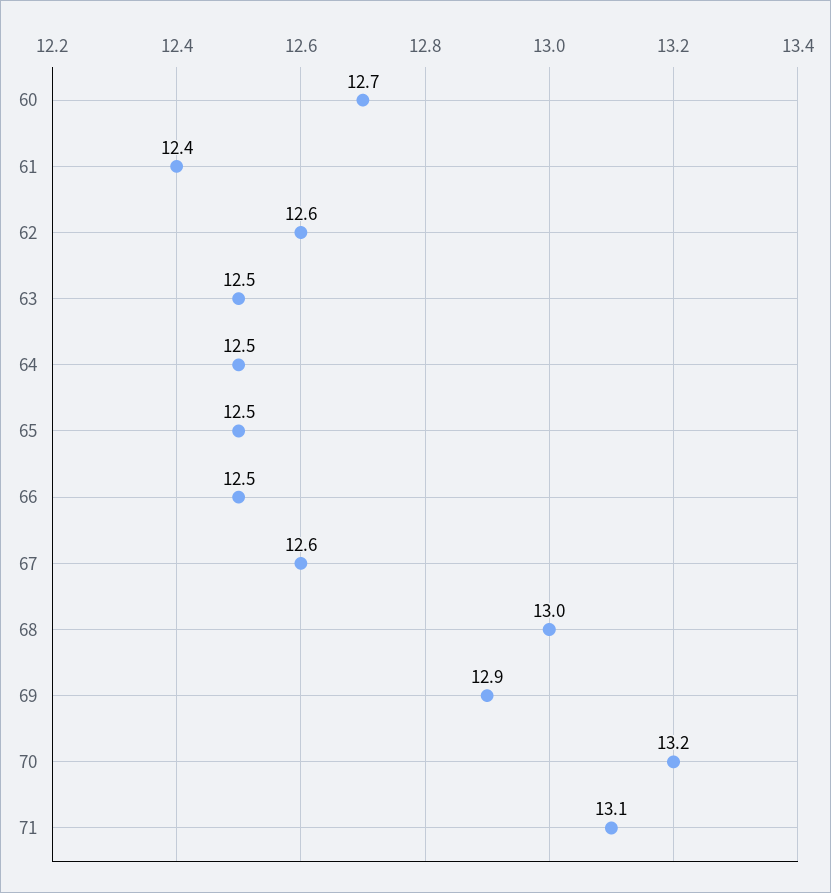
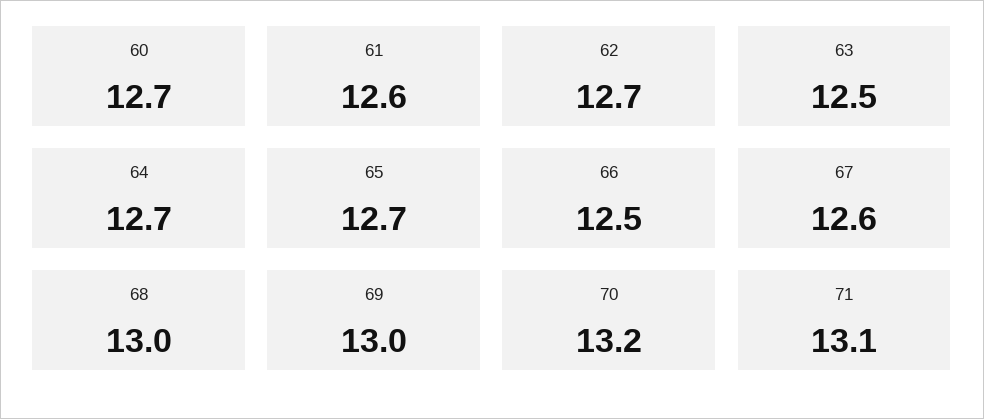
  {
    "60": 12.7,
-   "61": 12.4,
+   "61": 12.6,
-   "62": 12.6,
+   "62": 12.7,
    "63": 12.5,
-   "64": 12.5,
+   "64": 12.7,
-   "65": 12.5,
+   "65": 12.7,
    "66": 12.5,
    "67": 12.6,
    "68": 13,
-   "69": 12.9,
+   "69": 13,
    "70": 13.2,
    "71": 13.1
  }

